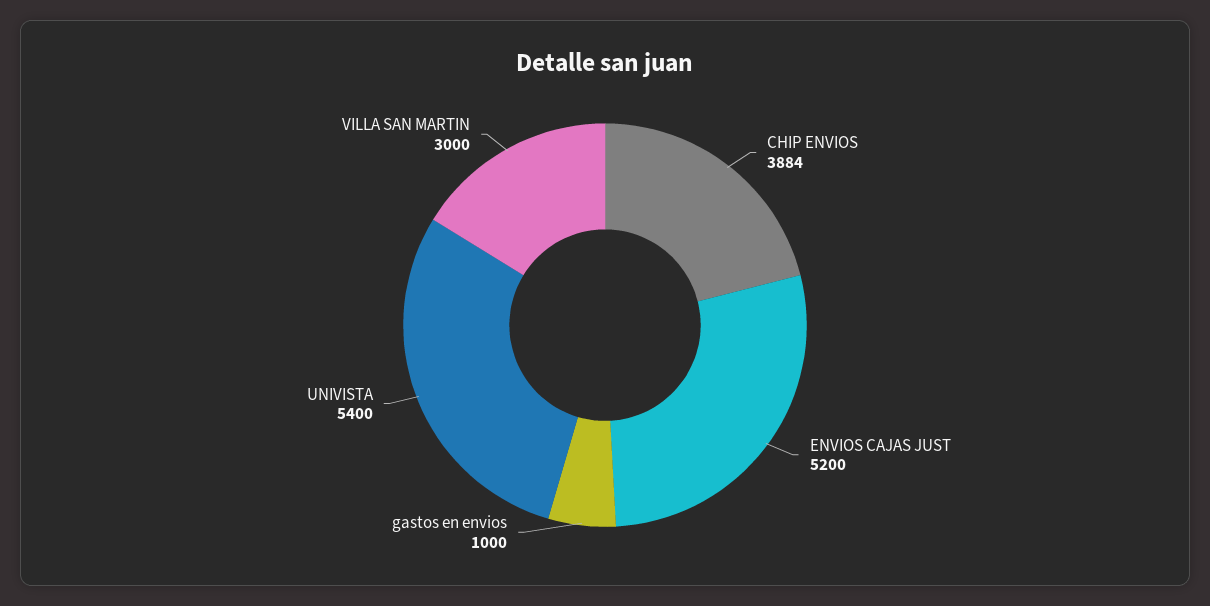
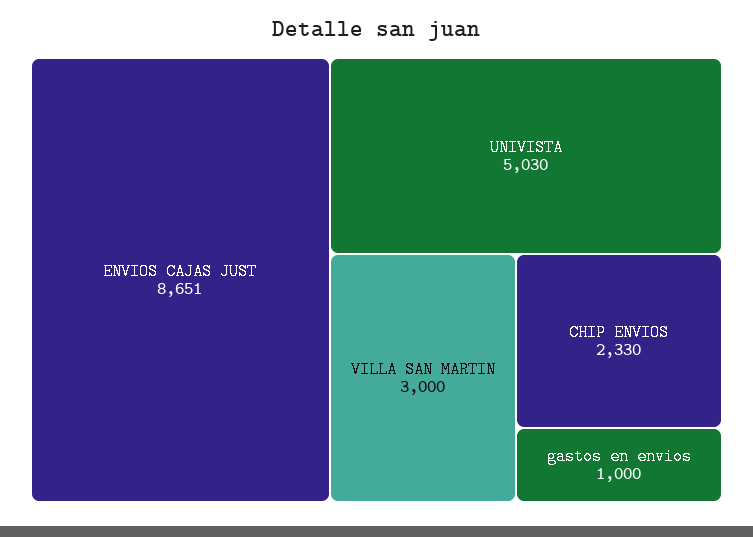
  {
-   "CHIP ENVIOS": 3884,
+   "CHIP ENVIOS": 2330,
-   "ENVIOS CAJAS JUST": 5200,
+   "ENVIOS CAJAS JUST": 8651,
    "gastos en envios": 1000,
-   "UNIVISTA": 5400,
+   "UNIVISTA": 5030,
    "VILLA SAN MARTIN": 3000
  }

